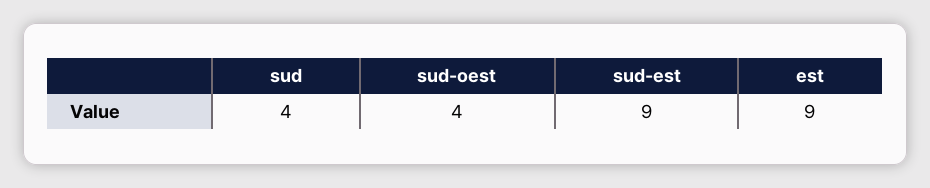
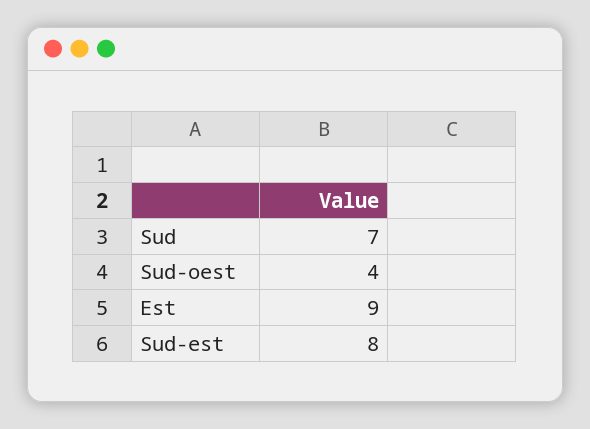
  {
-   "sud": 4,
+   "sud": 7,
    "sud-oest": 4,
-   "sud-est": 9,
+   "sud-est": 8,
    "est": 9
  }

